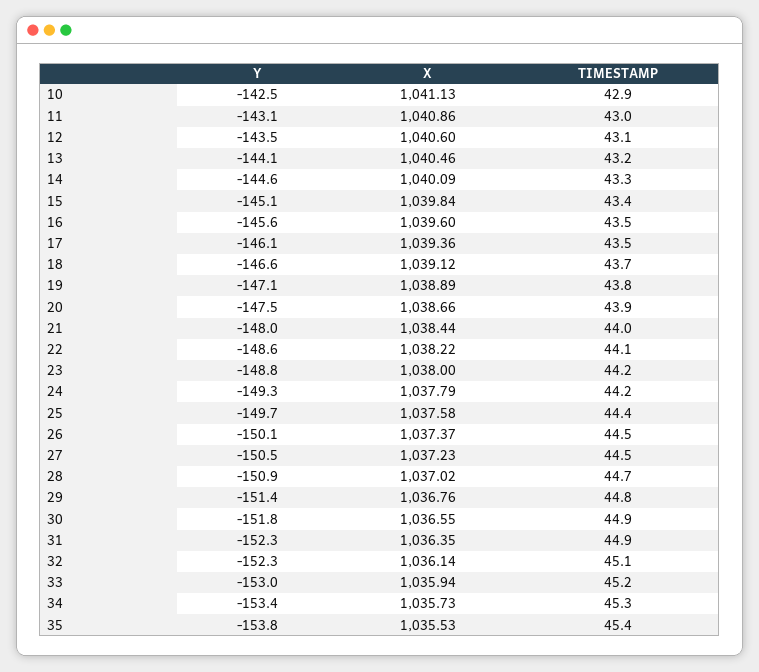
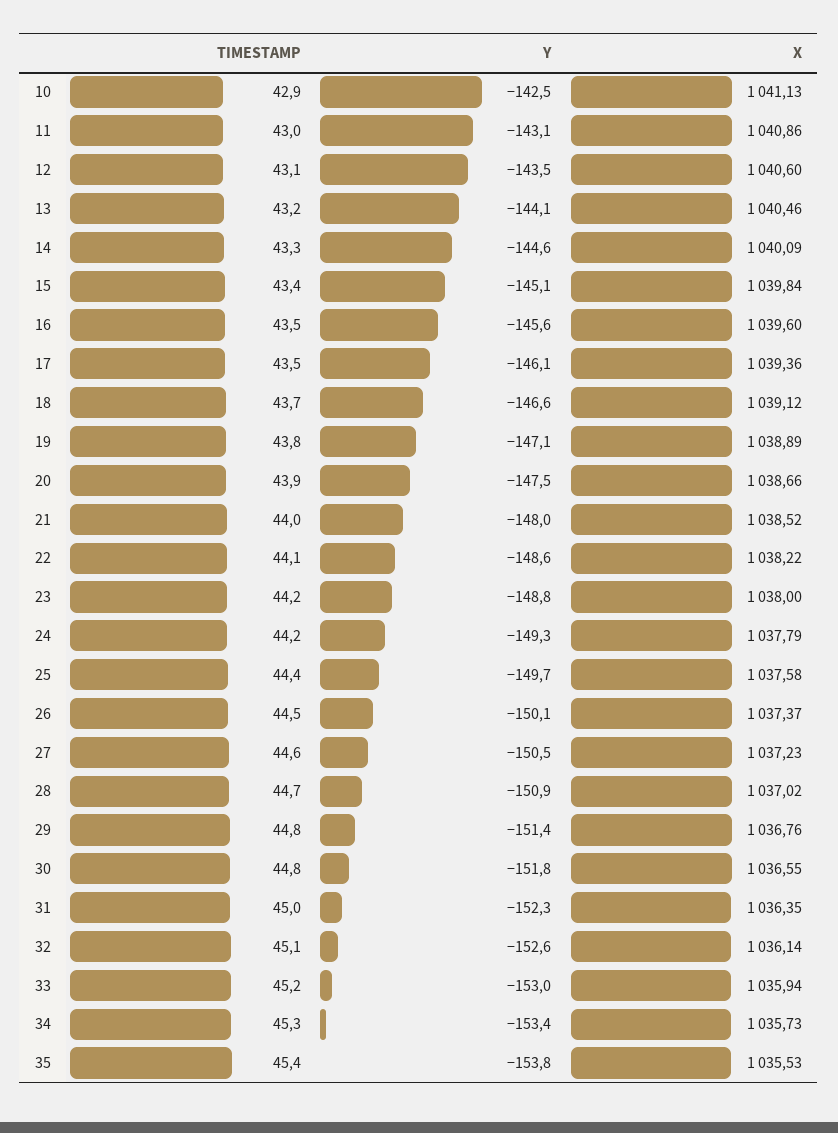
  {
    "Y": {
      "10": -142.5,
      "11": -143.1,
      "12": -143.5,
      "13": -144.1,
      "14": -144.6,
      "15": -145.1,
      "16": -145.6,
      "17": -146.1,
      "18": -146.6,
      "19": -147.1,
      "20": -147.5,
      "21": -148,
      "22": -148.6,
      "23": -148.8,
      "24": -149.3,
      "25": -149.7,
      "26": -150.1,
      "27": -150.5,
      "28": -150.9,
      "29": -151.4,
      "30": -151.8,
      "31": -152.3,
-     "32": -152.3,
+     "32": -152.6,
      "33": -153,
      "34": -153.4,
      "35": -153.8
    },
    "X": {
      "10": 1041.13,
      "11": 1040.86,
      "12": 1040.6,
      "13": 1040.46,
      "14": 1040.09,
      "15": 1039.84,
      "16": 1039.6,
      "17": 1039.36,
      "18": 1039.12,
      "19": 1038.89,
      "20": 1038.66,
-     "21": 1038.44,
+     "21": 1038.52,
      "22": 1038.22,
      "23": 1038,
      "24": 1037.79,
      "25": 1037.58,
      "26": 1037.37,
      "27": 1037.23,
      "28": 1037.02,
      "29": 1036.76,
      "30": 1036.55,
      "31": 1036.35,
      "32": 1036.14,
      "33": 1035.94,
      "34": 1035.73,
      "35": 1035.53
    },
    "TIMESTAMP": {
      "10": 42.9,
      "11": 43,
      "12": 43.1,
      "13": 43.2,
      "14": 43.3,
      "15": 43.4,
      "16": 43.5,
      "17": 43.5,
      "18": 43.7,
      "19": 43.8,
      "20": 43.9,
      "21": 44,
      "22": 44.1,
      "23": 44.2,
      "24": 44.2,
      "25": 44.4,
      "26": 44.5,
-     "27": 44.5,
+     "27": 44.6,
      "28": 44.7,
      "29": 44.8,
-     "30": 44.9,
+     "30": 44.8,
-     "31": 44.9,
+     "31": 45,
      "32": 45.1,
      "33": 45.2,
      "34": 45.3,
      "35": 45.4
    }
  }

